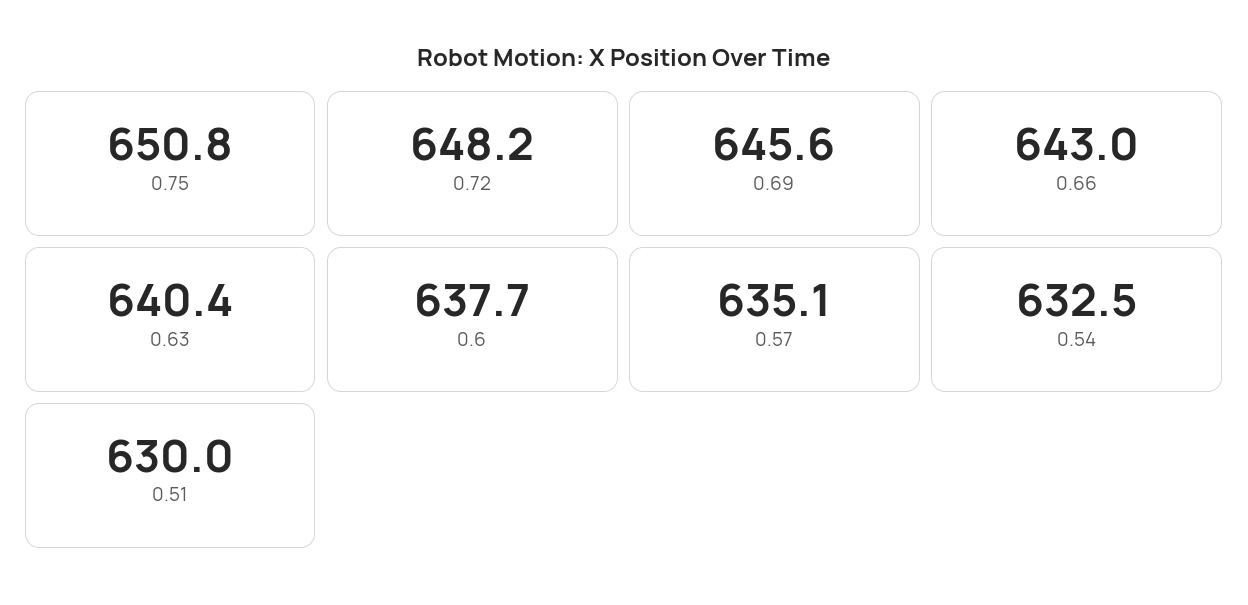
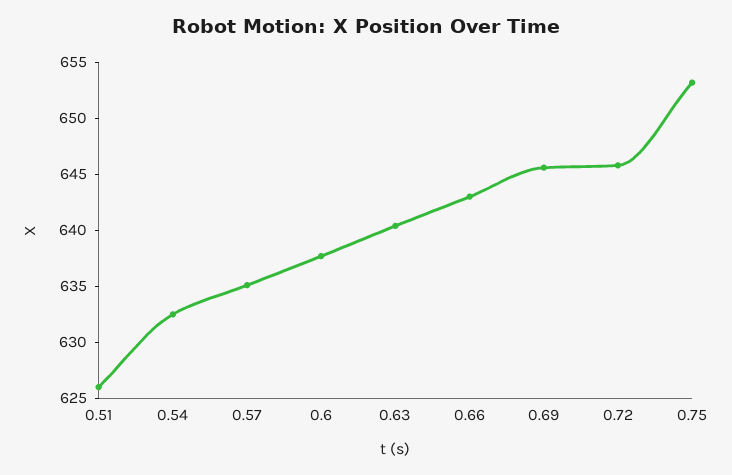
  {
-   "0.75": 650.8,
+   "0.75": 653,
-   "0.72": 648.2,
+   "0.72": 646,
    "0.69": 645.6,
    "0.66": 643,
    "0.63": 640.4,
    "0.6": 637.7,
    "0.57": 635.1,
    "0.54": 632.5,
-   "0.51": 630
+   "0.51": 626
  }

